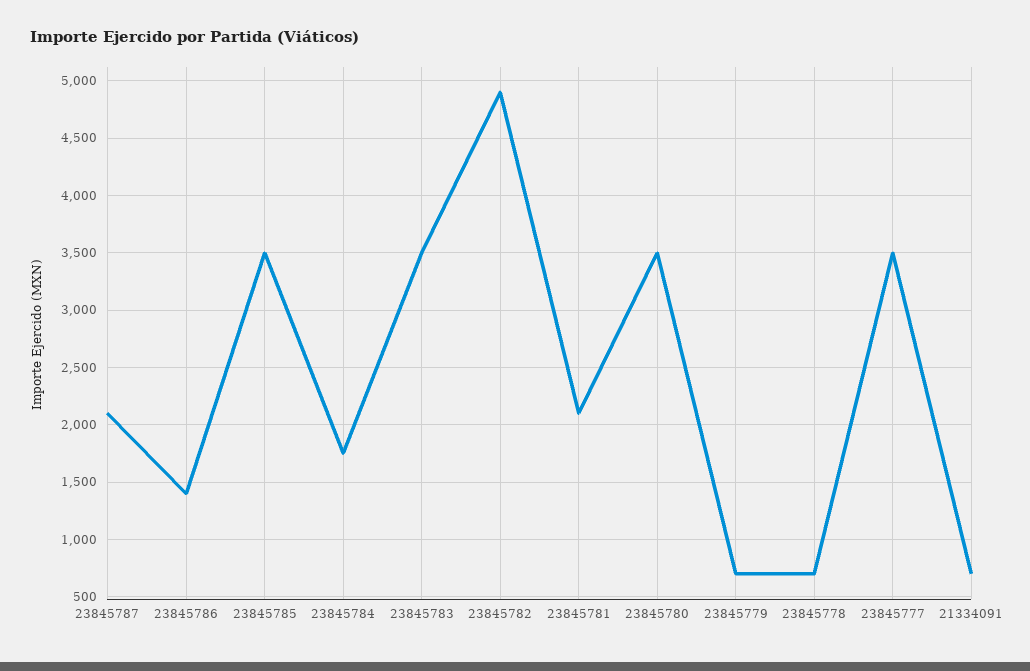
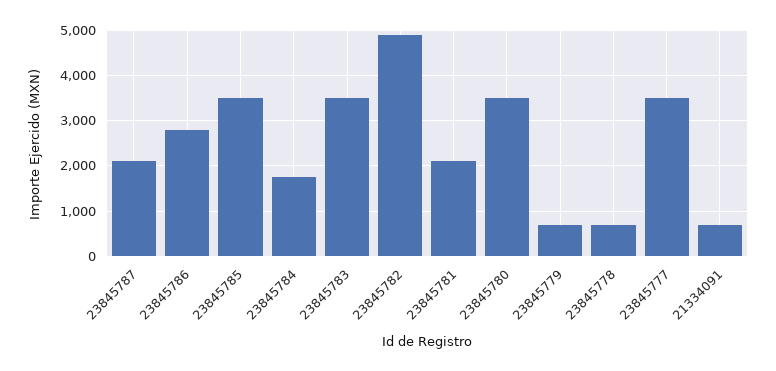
  {
    "23845787": 2100,
-   "23845786": 1400,
+   "23845786": 2800,
    "23845785": 3500,
    "23845784": 1800,
    "23845783": 3500,
    "23845782": 4900,
    "23845781": 2100,
    "23845780": 3500,
    "23845779": 700,
    "23845778": 700,
    "23845777": 3500,
    "21334091": 700
  }

